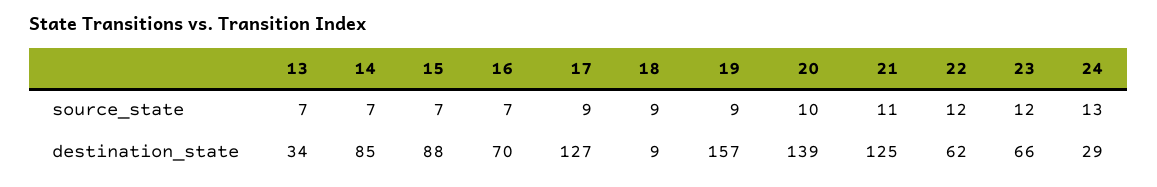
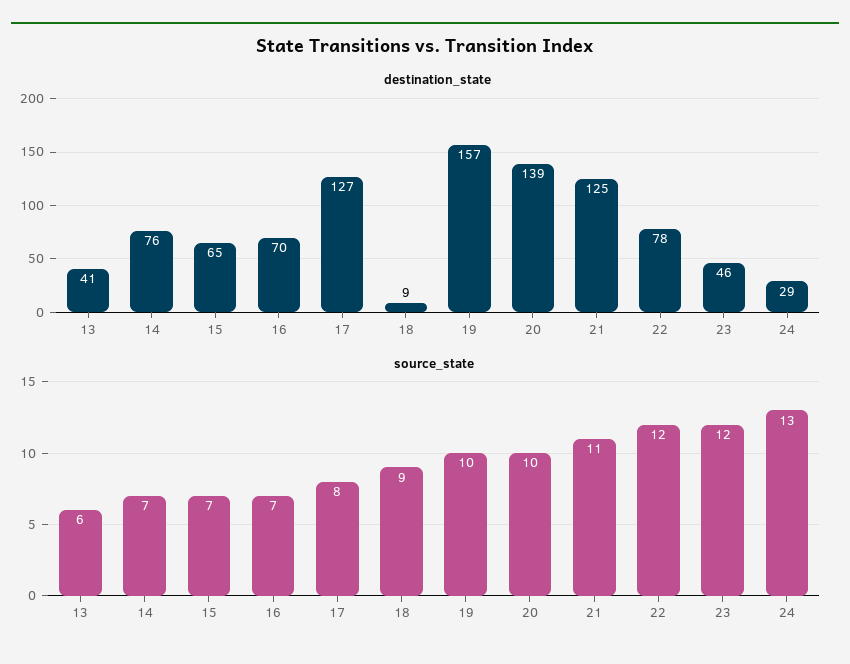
  {
    "source_state": {
-     "13": 7,
+     "13": 6,
      "14": 7,
      "15": 7,
      "16": 7,
-     "17": 9,
+     "17": 8,
      "18": 9,
-     "19": 9,
+     "19": 10,
      "20": 10,
      "21": 11,
      "22": 12,
      "23": 12,
      "24": 13
    },
    "destination_state": {
-     "13": 34,
+     "13": 41,
-     "14": 85,
+     "14": 76,
-     "15": 88,
+     "15": 65,
      "16": 70,
      "17": 127,
      "18": 9,
      "19": 157,
      "20": 139,
      "21": 125,
-     "22": 62,
+     "22": 78,
-     "23": 66,
+     "23": 46,
      "24": 29
    }
  }

